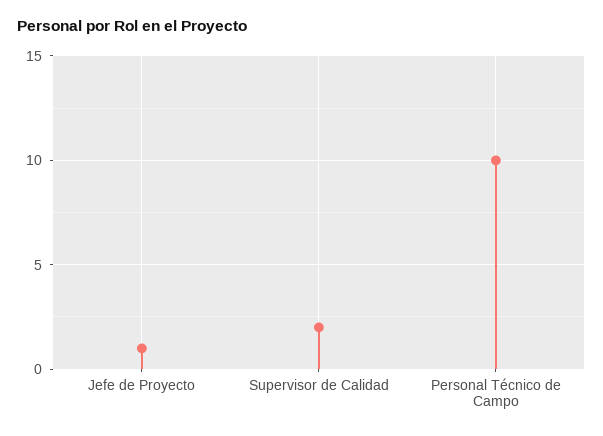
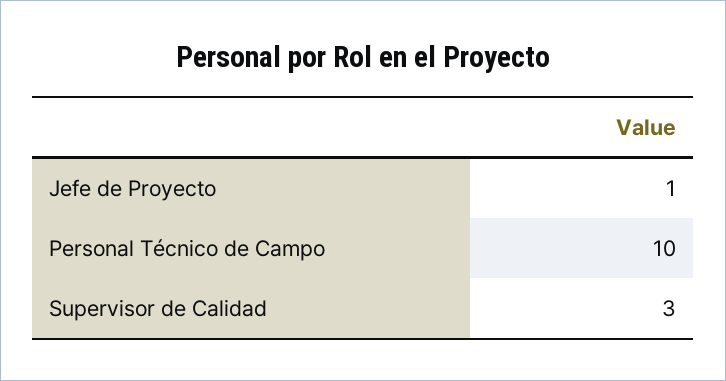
  {
    "Jefe de Proyecto": 1,
-   "Supervisor de Calidad": 2,
+   "Supervisor de Calidad": 3,
    "Personal Técnico de Campo": 10
  }

